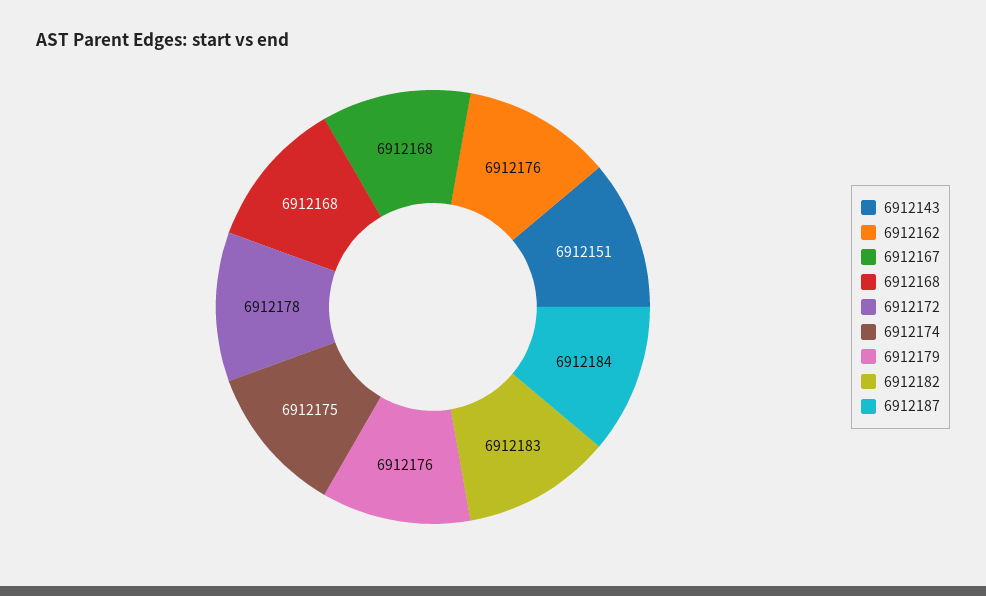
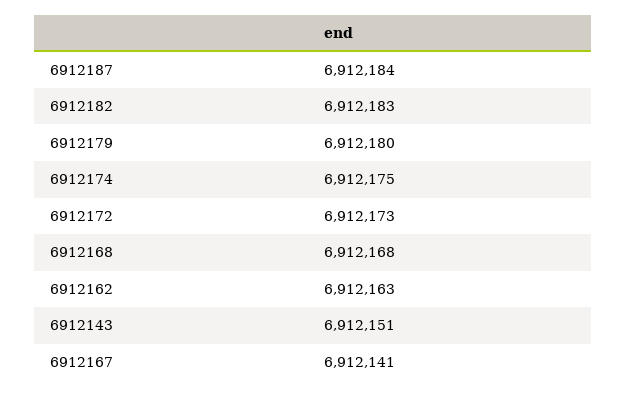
  {
    "6912143": 6912151,
-   "6912162": 6912176,
+   "6912162": 6912163,
-   "6912167": 6912168,
+   "6912167": 6912141,
    "6912168": 6912168,
-   "6912172": 6912178,
+   "6912172": 6912173,
    "6912174": 6912175,
-   "6912179": 6912176,
+   "6912179": 6912180,
    "6912182": 6912183,
    "6912187": 6912184
  }

